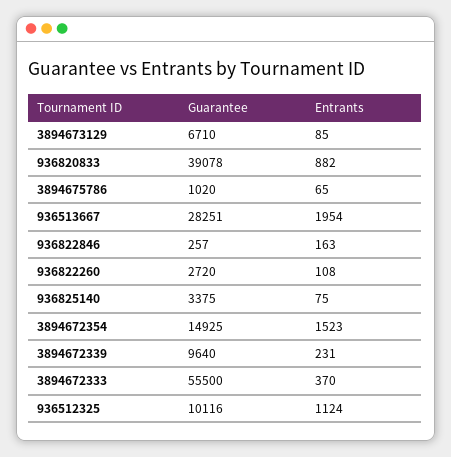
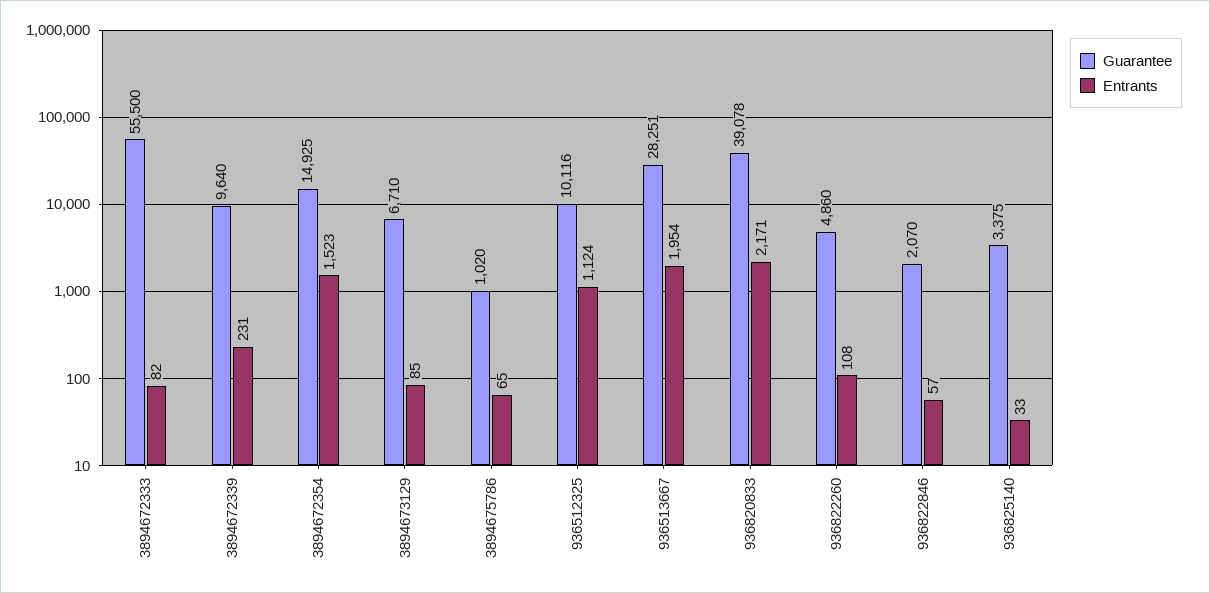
  {
    "Guarantee": {
      "3894673129": 6710,
      "936820833": 39078,
      "3894675786": 1020,
      "936513667": 28251,
-     "936822846": 257,
+     "936822846": 2070,
-     "936822260": 2720,
+     "936822260": 4860,
      "936825140": 3375,
      "3894672354": 14925,
      "3894672339": 9640,
      "3894672333": 55500,
      "936512325": 10116
    },
    "Entrants": {
      "3894673129": 85,
-     "936820833": 882,
+     "936820833": 2171,
      "3894675786": 65,
      "936513667": 1954,
-     "936822846": 163,
+     "936822846": 57,
      "936822260": 108,
-     "936825140": 75,
+     "936825140": 33,
      "3894672354": 1523,
      "3894672339": 231,
-     "3894672333": 370,
+     "3894672333": 82,
      "936512325": 1124
    }
  }

